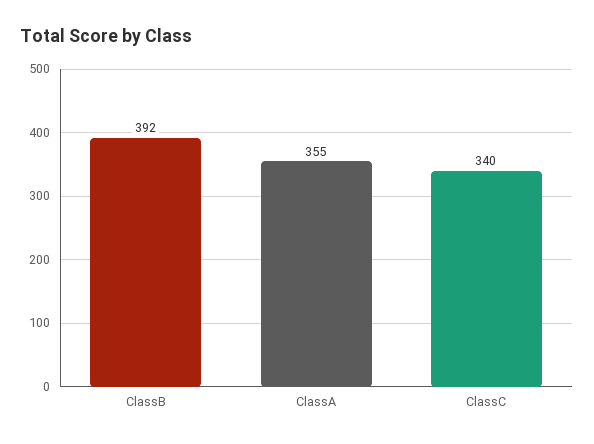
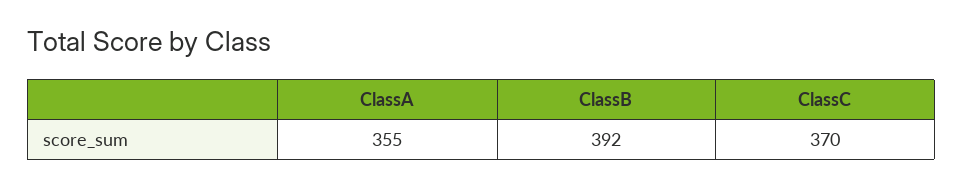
  {
    "ClassB": 392,
    "ClassA": 355,
-   "ClassC": 340
+   "ClassC": 370
  }

